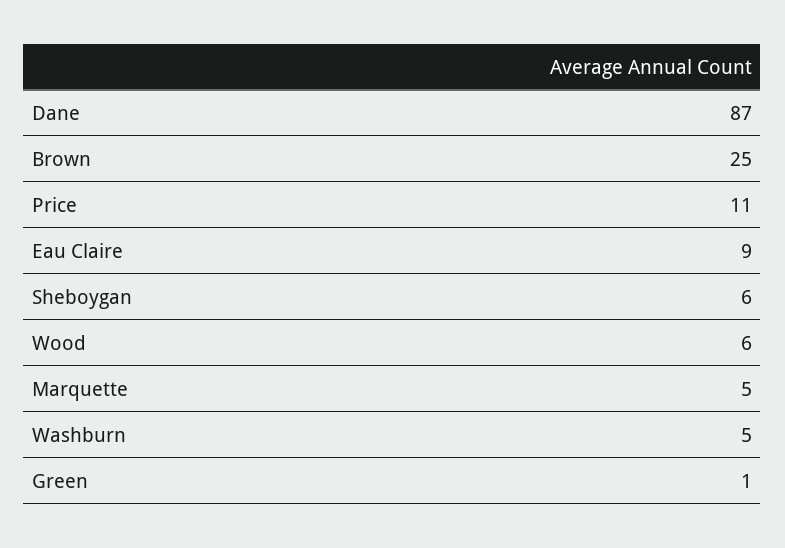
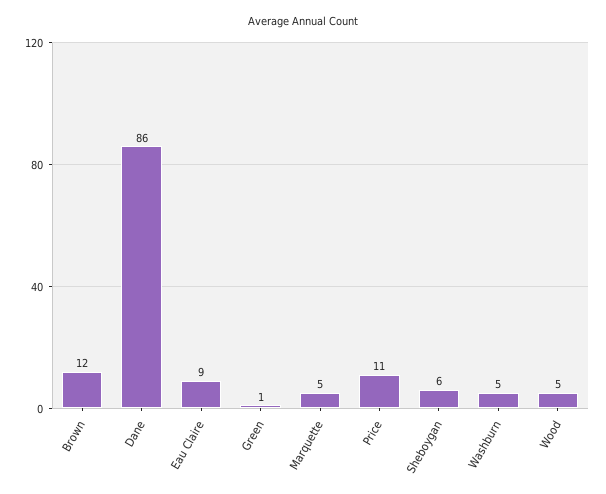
  {
-   "Dane": 87,
+   "Dane": 86,
-   "Brown": 25,
+   "Brown": 12,
    "Price": 11,
    "Eau Claire": 9,
    "Sheboygan": 6,
-   "Wood": 6,
+   "Wood": 5,
    "Marquette": 5,
    "Washburn": 5,
    "Green": 1
  }

